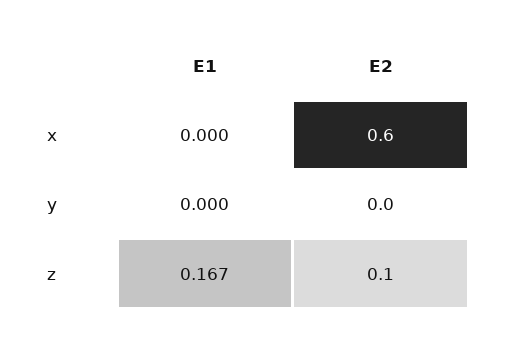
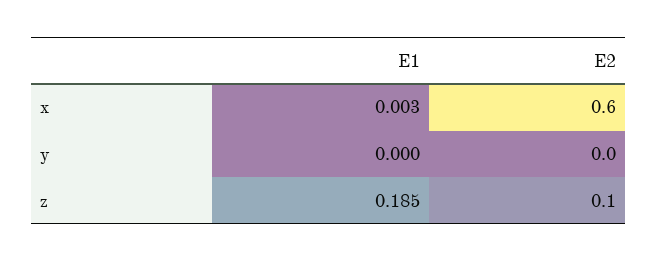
  {
    "E1": {
-     "x": 0,
+     "x": 0.003,
      "y": 0,
-     "z": 0.167
+     "z": 0.185
    },
    "E2": {
      "x": 0.6,
      "y": 0,
      "z": 0.1
    }
  }

